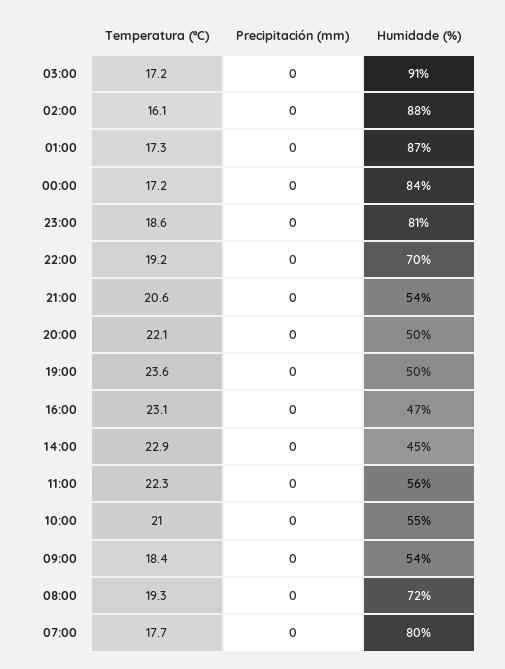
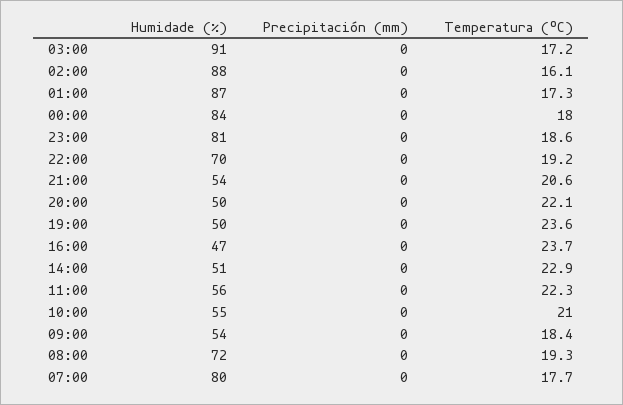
  {
    "Temperatura (ºC)": {
      "03:00": 17.2,
      "02:00": 16.1,
      "01:00": 17.3,
-     "00:00": 17.2,
+     "00:00": 18,
      "23:00": 18.6,
      "22:00": 19.2,
      "21:00": 20.6,
      "20:00": 22.1,
      "19:00": 23.6,
-     "16:00": 23.1,
+     "16:00": 23.7,
      "14:00": 22.9,
      "11:00": 22.3,
      "10:00": 21,
      "09:00": 18.4,
      "08:00": 19.3,
      "07:00": 17.7
    },
    "Precipitación (mm)": {
      "03:00": 0,
      "02:00": 0,
      "01:00": 0,
      "00:00": 0,
      "23:00": 0,
      "22:00": 0,
      "21:00": 0,
      "20:00": 0,
      "19:00": 0,
      "16:00": 0,
      "14:00": 0,
      "11:00": 0,
      "10:00": 0,
      "09:00": 0,
      "08:00": 0,
      "07:00": 0
    },
    "Humidade (%)": {
      "03:00": 91,
      "02:00": 88,
      "01:00": 87,
      "00:00": 84,
      "23:00": 81,
      "22:00": 70,
      "21:00": 54,
      "20:00": 50,
      "19:00": 50,
      "16:00": 47,
-     "14:00": 45,
+     "14:00": 51,
      "11:00": 56,
      "10:00": 55,
      "09:00": 54,
      "08:00": 72,
      "07:00": 80
    }
  }

